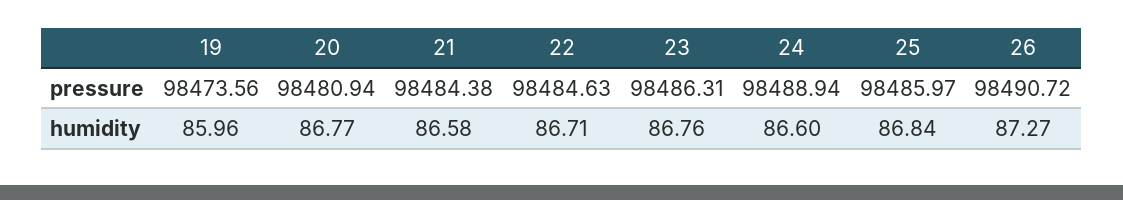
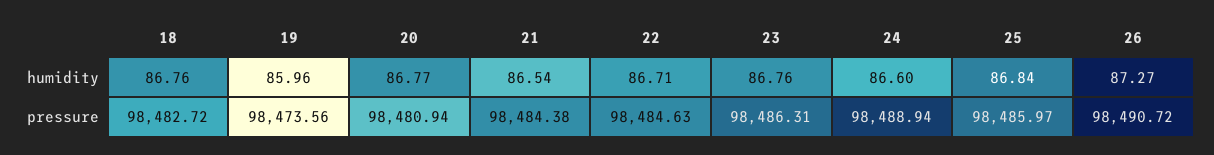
  {
    "19": {
      "pressure": 98473.56,
      "humidity": 85.96
    },
    "20": {
      "pressure": 98480.94,
      "humidity": 86.77
    },
    "21": {
      "pressure": 98484.38,
-     "humidity": 86.58
+     "humidity": 86.54
    },
    "22": {
      "pressure": 98484.63,
      "humidity": 86.71
    },
    "23": {
      "pressure": 98486.31,
      "humidity": 86.76
    },
    "24": {
      "pressure": 98488.94,
      "humidity": 86.6
    },
    "25": {
      "pressure": 98485.97,
      "humidity": 86.84
    },
    "26": {
      "pressure": 98490.72,
      "humidity": 87.27
-   }
+   },
+   "18": {
+     "humidity": 86.76,
+     "pressure": 98482.72
+   }
  }

